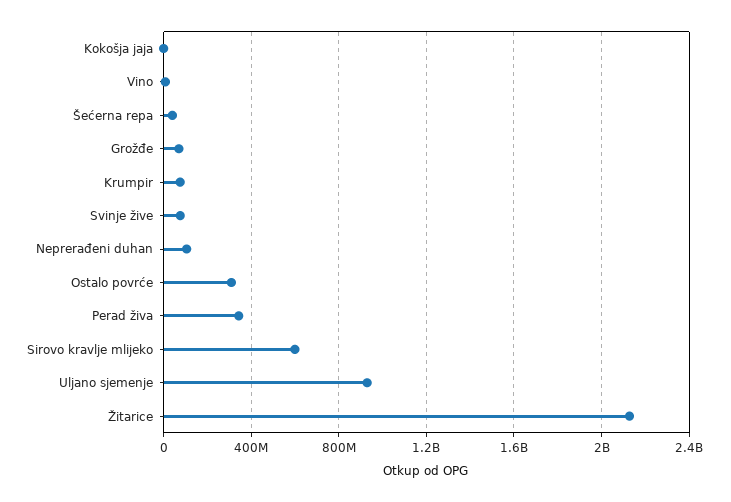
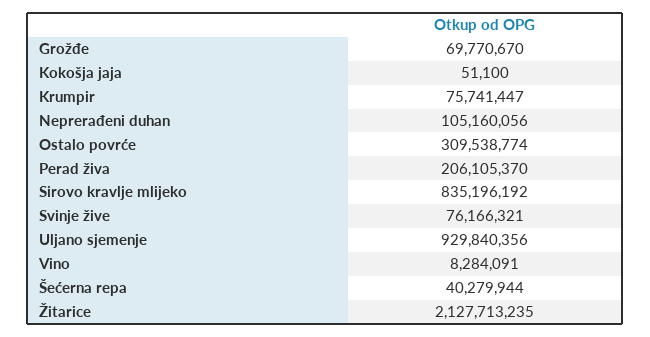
  {
    "Kokošja jaja": 51100,
    "Vino": 8284091,
    "Šećerna repa": 40279944,
    "Grožđe": 69770670,
    "Krumpir": 75741447,
    "Svinje žive": 76166321,
    "Neprerađeni duhan": 105160056,
    "Ostalo povrće": 309538774,
-   "Perad živa": 350000000,
+   "Perad živa": 206105370,
-   "Sirovo kravlje mlijeko": 600000000,
+   "Sirovo kravlje mlijeko": 835196192,
    "Uljano sjemenje": 929840356,
    "Žitarice": 2127713235
  }

